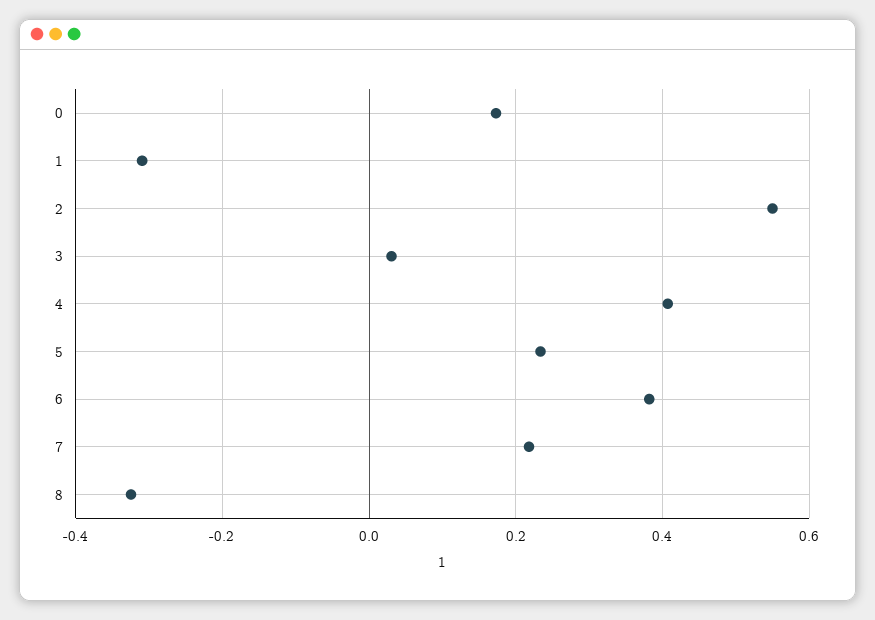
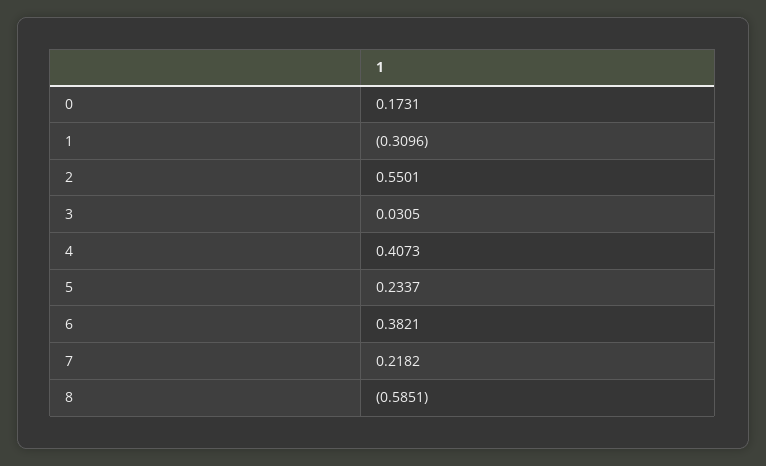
  {
    "0": 0.1731,
    "1": -0.3096,
    "2": 0.5501,
    "3": 0.0305,
    "4": 0.4073,
    "5": 0.2337,
    "6": 0.3821,
    "7": 0.2182,
-   "8": -0.32
+   "8": -0.5851
  }

